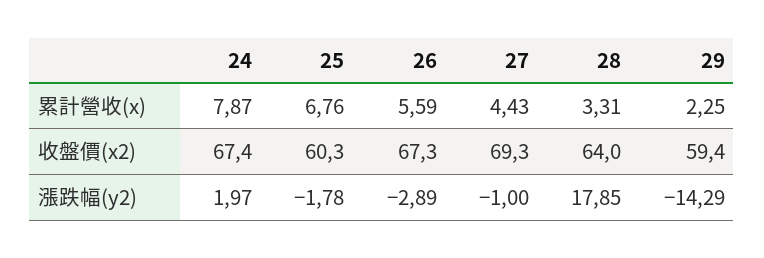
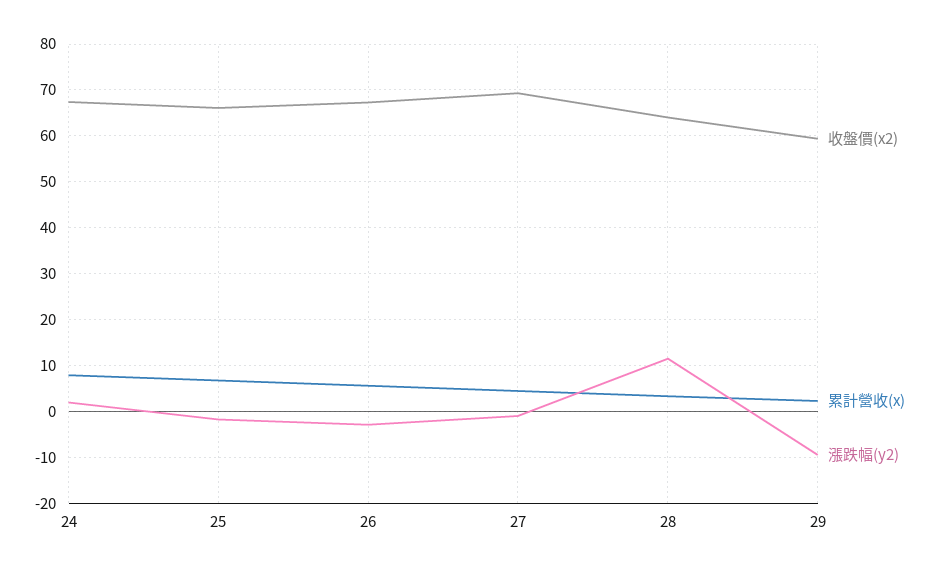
  {
    "累計營收(x)": {
      "24": 7.87,
      "25": 6.76,
      "26": 5.59,
      "27": 4.43,
      "28": 3.31,
      "29": 2.25
    },
    "收盤價(x2)": {
      "24": 67.4,
-     "25": 60.3,
+     "25": 66,
      "26": 67.3,
      "27": 69.3,
      "28": 64,
      "29": 59.4
    },
    "漲跌幅(y2)": {
      "24": 1.97,
      "25": -1.78,
      "26": -2.89,
      "27": -1,
-     "28": 17.85,
+     "28": 12,
-     "29": -14.29
+     "29": -10
    }
  }

